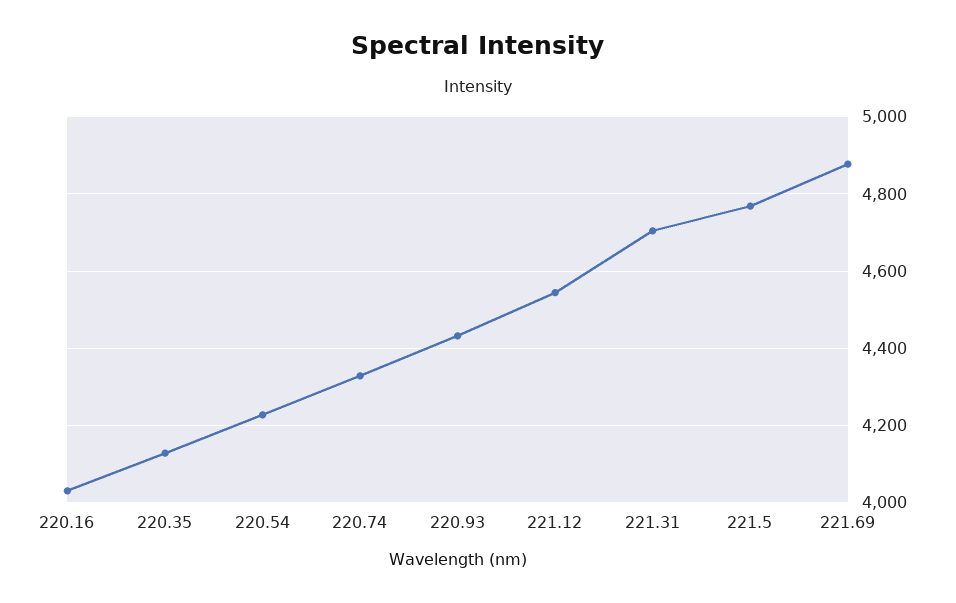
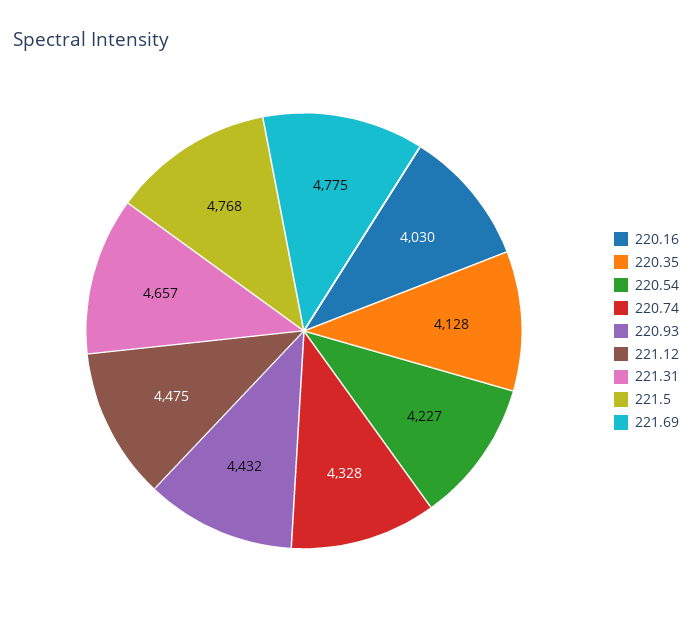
  {
    "220.16": 4030,
    "220.35": 4128,
    "220.54": 4227,
    "220.74": 4328,
    "220.93": 4432,
-   "221.12": 4540,
+   "221.12": 4475,
-   "221.31": 4700,
+   "221.31": 4657,
    "221.5": 4768,
-   "221.69": 4880
+   "221.69": 4775
  }

